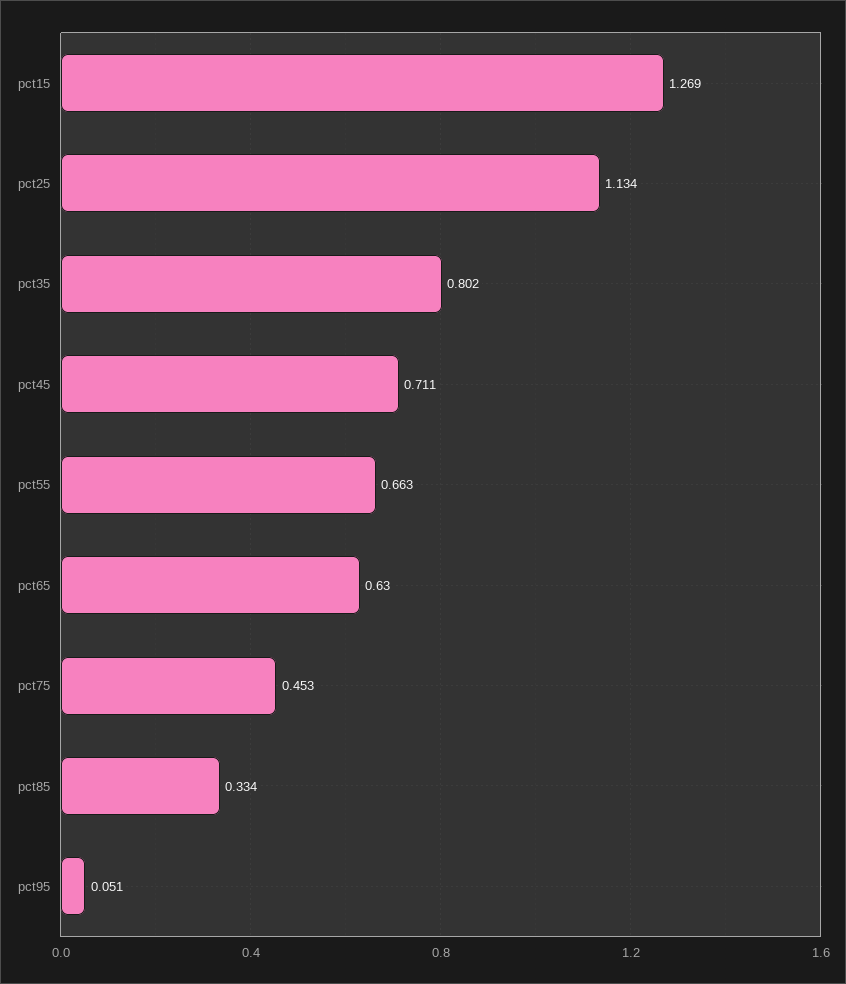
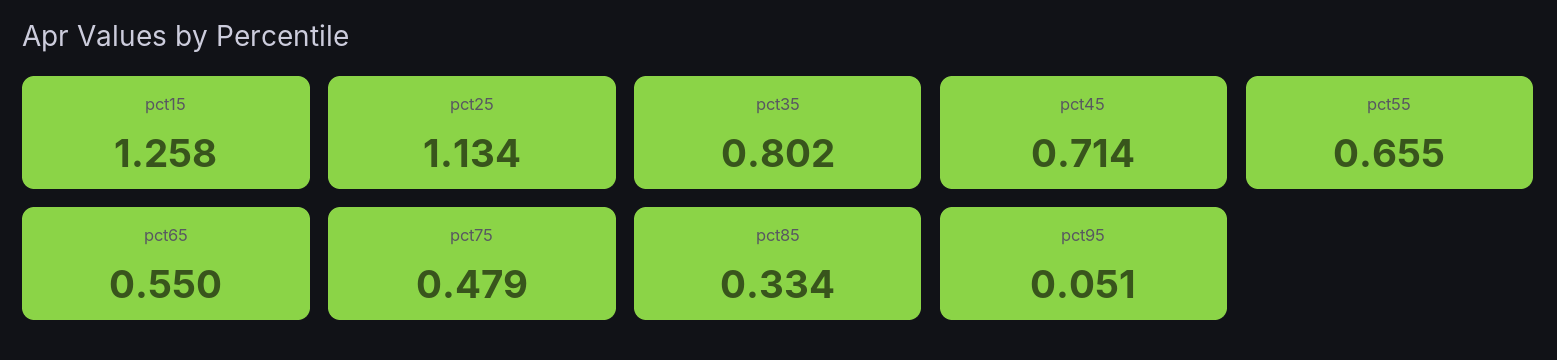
  {
-   "pct15": 1.269,
+   "pct15": 1.258,
    "pct25": 1.134,
    "pct35": 0.802,
-   "pct45": 0.711,
+   "pct45": 0.714,
-   "pct55": 0.663,
+   "pct55": 0.655,
-   "pct65": 0.63,
+   "pct65": 0.55,
-   "pct75": 0.453,
+   "pct75": 0.479,
    "pct85": 0.334,
    "pct95": 0.051
  }

